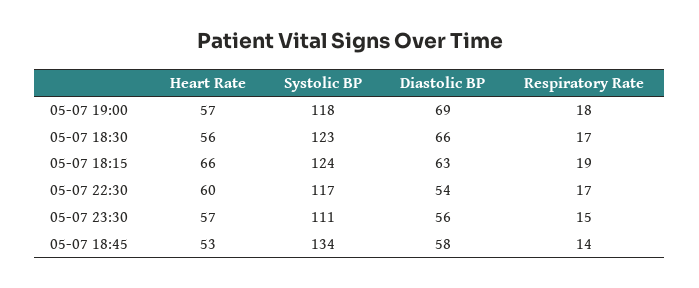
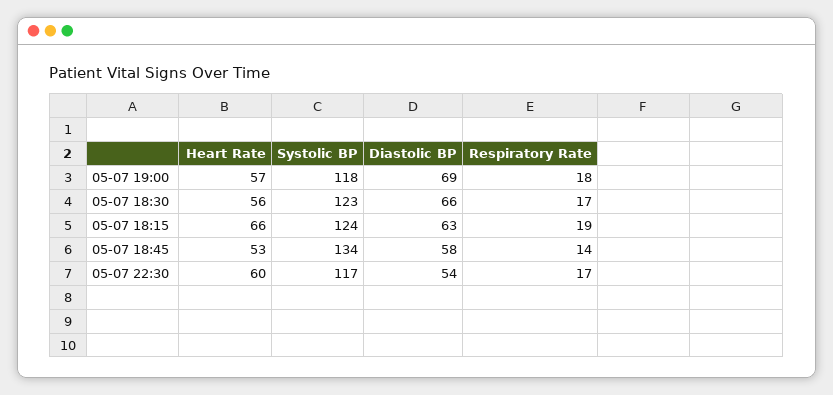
  {
    "Heart Rate": {
      "05-07 19:00": 57,
      "05-07 18:30": 56,
      "05-07 18:15": 66,
      "05-07 22:30": 60,
-     "05-07 23:30": 57,
      "05-07 18:45": 53
    },
    "Systolic BP": {
      "05-07 19:00": 118,
      "05-07 18:30": 123,
      "05-07 18:15": 124,
      "05-07 22:30": 117,
-     "05-07 23:30": 111,
      "05-07 18:45": 134
    },
    "Diastolic BP": {
      "05-07 19:00": 69,
      "05-07 18:30": 66,
      "05-07 18:15": 63,
      "05-07 22:30": 54,
-     "05-07 23:30": 56,
      "05-07 18:45": 58
    },
    "Respiratory Rate": {
      "05-07 19:00": 18,
      "05-07 18:30": 17,
      "05-07 18:15": 19,
      "05-07 22:30": 17,
-     "05-07 23:30": 15,
      "05-07 18:45": 14
    }
  }

